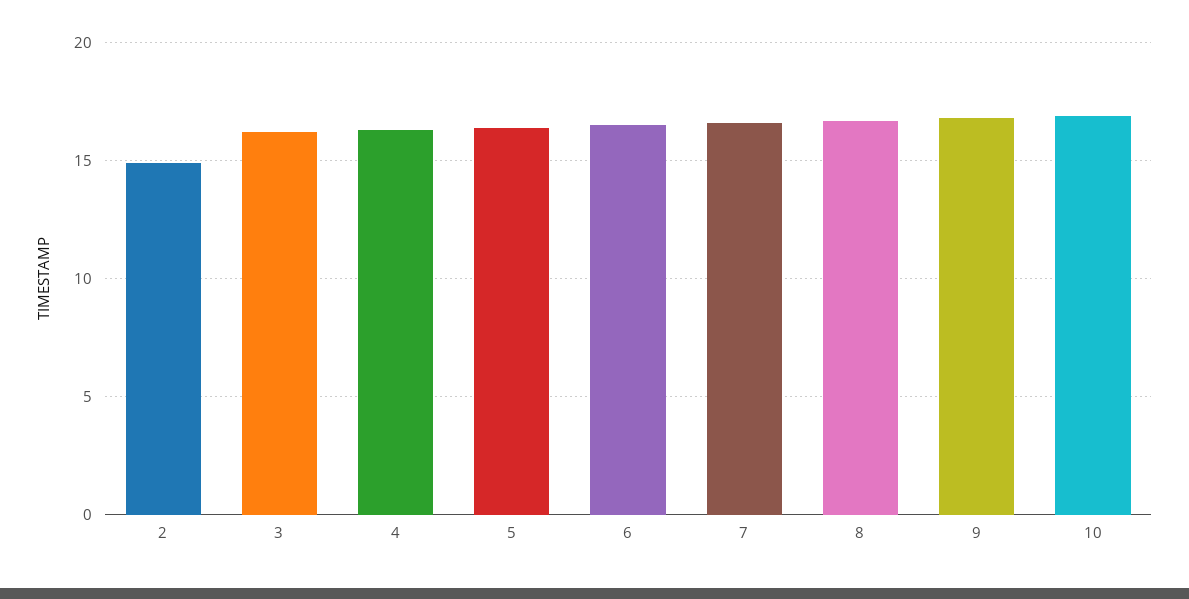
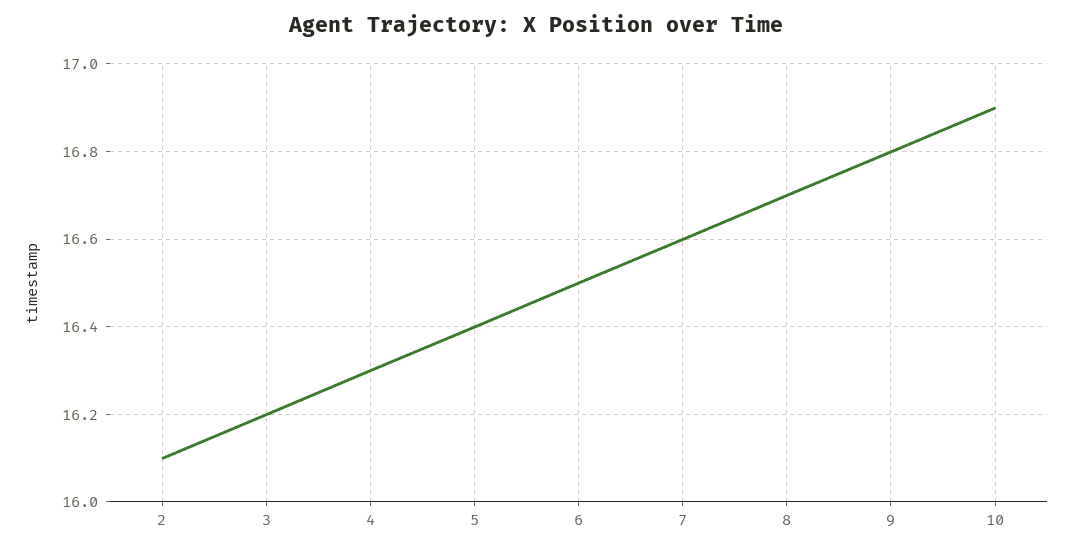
  {
-   "2": 15,
+   "2": 16.1,
    "3": 16.2,
    "4": 16.3,
    "5": 16.4,
    "6": 16.5,
    "7": 16.6,
    "8": 16.7,
    "9": 16.8,
    "10": 16.9
  }

